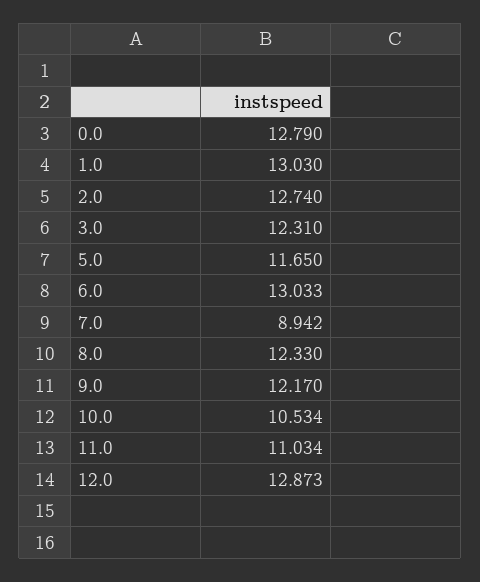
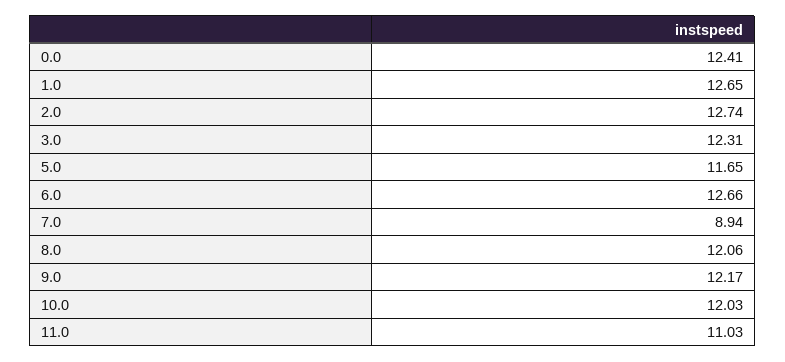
  {
-   "0.0": 12.79,
+   "0.0": 12.41,
-   "1.0": 13.03,
+   "1.0": 12.65,
    "2.0": 12.74,
    "3.0": 12.31,
    "5.0": 11.65,
-   "6.0": 13.033,
+   "6.0": 12.66,
    "7.0": 8.942,
-   "8.0": 12.33,
+   "8.0": 12.06,
    "9.0": 12.17,
-   "10.0": 10.534,
+   "10.0": 12.03,
-   "11.0": 11.034,
+   "11.0": 11.034
-   "12.0": 12.873
  }

